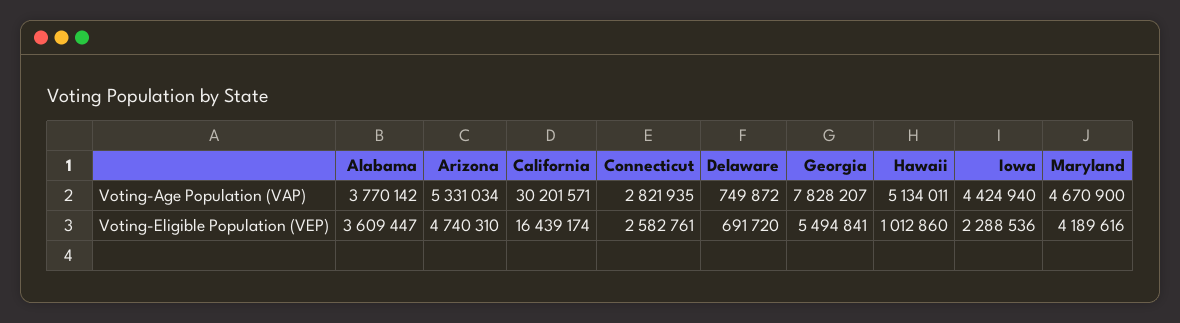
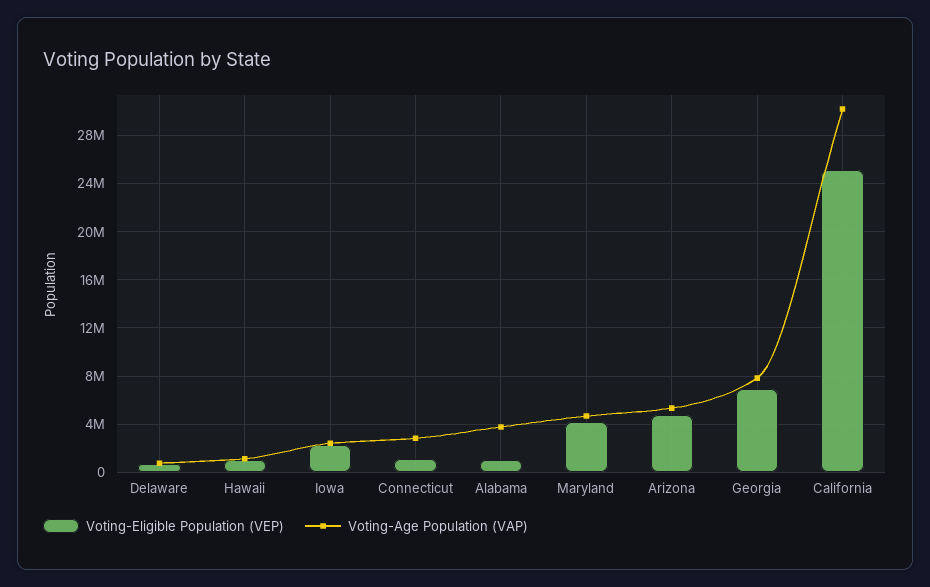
  {
    "Voting-Age Population (VAP)": {
      "Alabama": 3770142,
      "Arizona": 5331034,
      "California": 30201571,
      "Connecticut": 2821935,
      "Delaware": 749872,
      "Georgia": 7828207,
-     "Hawaii": 5134011,
+     "Hawaii": 1000000,
-     "Iowa": 4424940,
+     "Iowa": 2500000,
      "Maryland": 4670900
    },
    "Voting-Eligible Population (VEP)": {
-     "Alabama": 3609447,
+     "Alabama": 1000000,
      "Arizona": 4740310,
-     "California": 16439174,
+     "California": 25000000,
-     "Connecticut": 2582761,
+     "Connecticut": 1000000,
      "Delaware": 691720,
-     "Georgia": 5494841,
+     "Georgia": 7000000,
      "Hawaii": 1012860,
      "Iowa": 2288536,
      "Maryland": 4189616
    }
  }

